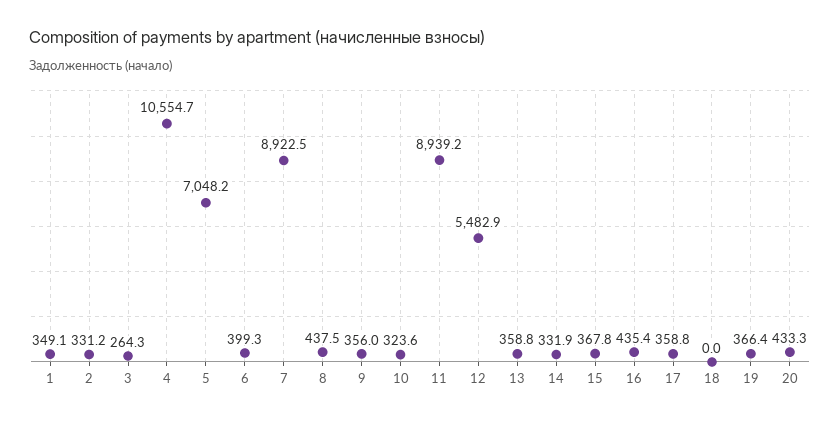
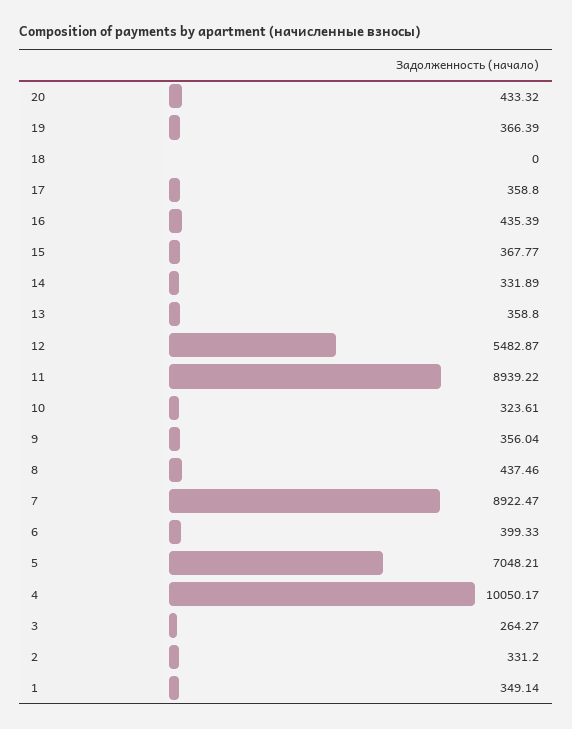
  {
    "1": 349.14,
    "2": 331.2,
    "3": 264.27,
-   "4": 10554.7,
+   "4": 10050.17,
    "5": 7048.21,
    "6": 399.33,
    "7": 8922.47,
    "8": 437.46,
    "9": 356.04,
    "10": 323.61,
    "11": 8939.22,
    "12": 5482.87,
    "13": 358.8,
    "14": 331.89,
    "15": 367.77,
    "16": 435.39,
    "17": 358.8,
    "18": 0,
    "19": 366.39,
    "20": 433.32
  }

